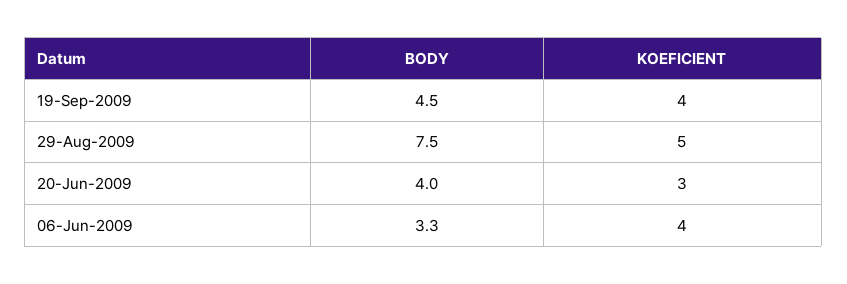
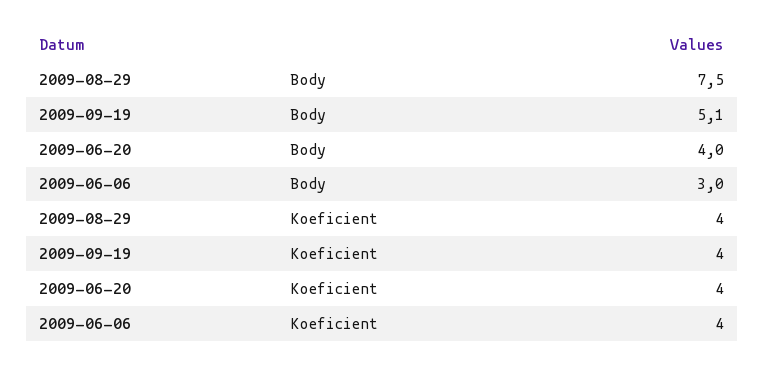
  {
    "BODY": {
-     "19-Sep-2009": 4.5,
+     "19-Sep-2009": 5.1,
      "29-Aug-2009": 7.5,
      "20-Jun-2009": 4,
-     "06-Jun-2009": 3.3
+     "06-Jun-2009": 3
    },
    "KOEFICIENT": {
      "19-Sep-2009": 4,
-     "29-Aug-2009": 5,
+     "29-Aug-2009": 4,
-     "20-Jun-2009": 3,
+     "20-Jun-2009": 4,
      "06-Jun-2009": 4
    }
  }

